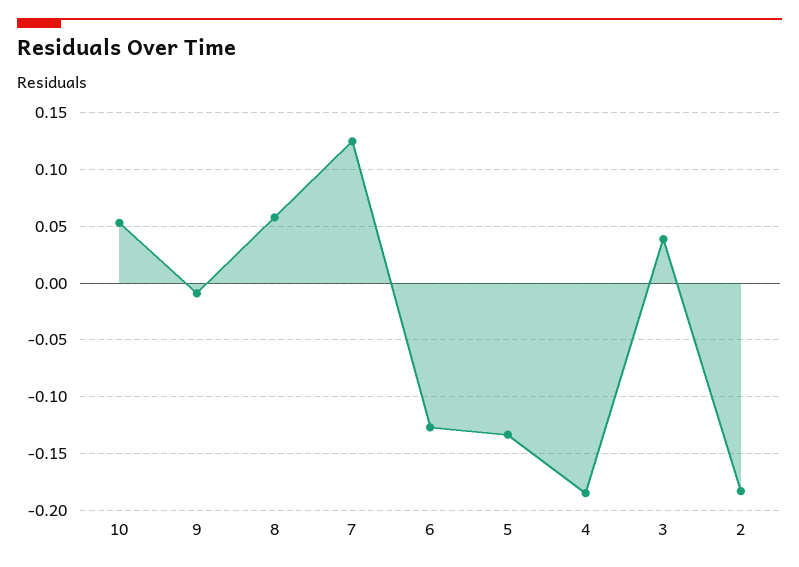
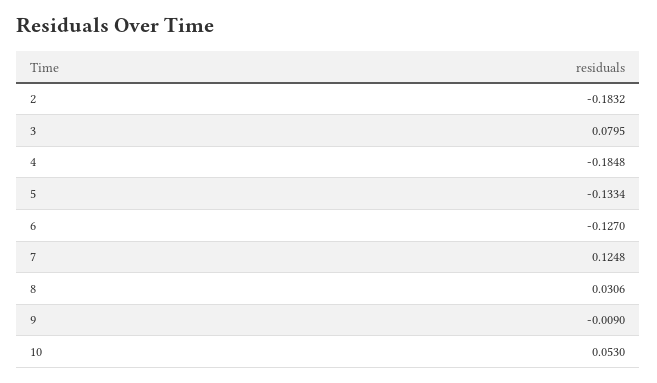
  {
    "10": 0.053,
    "9": -0.009,
-   "8": 0.06,
+   "8": 0.0306,
    "7": 0.1248,
    "6": -0.127,
    "5": -0.1334,
    "4": -0.1848,
-   "3": 0.04,
+   "3": 0.0795,
    "2": -0.1832
  }

